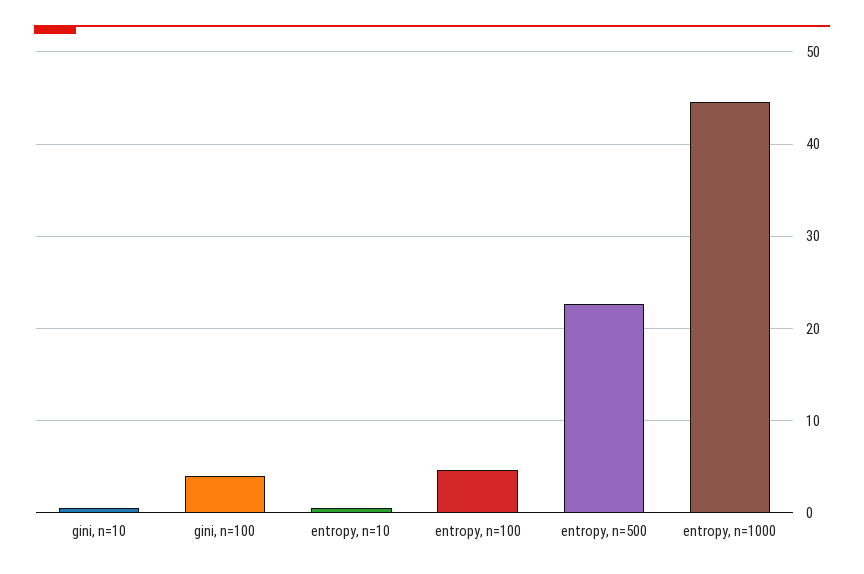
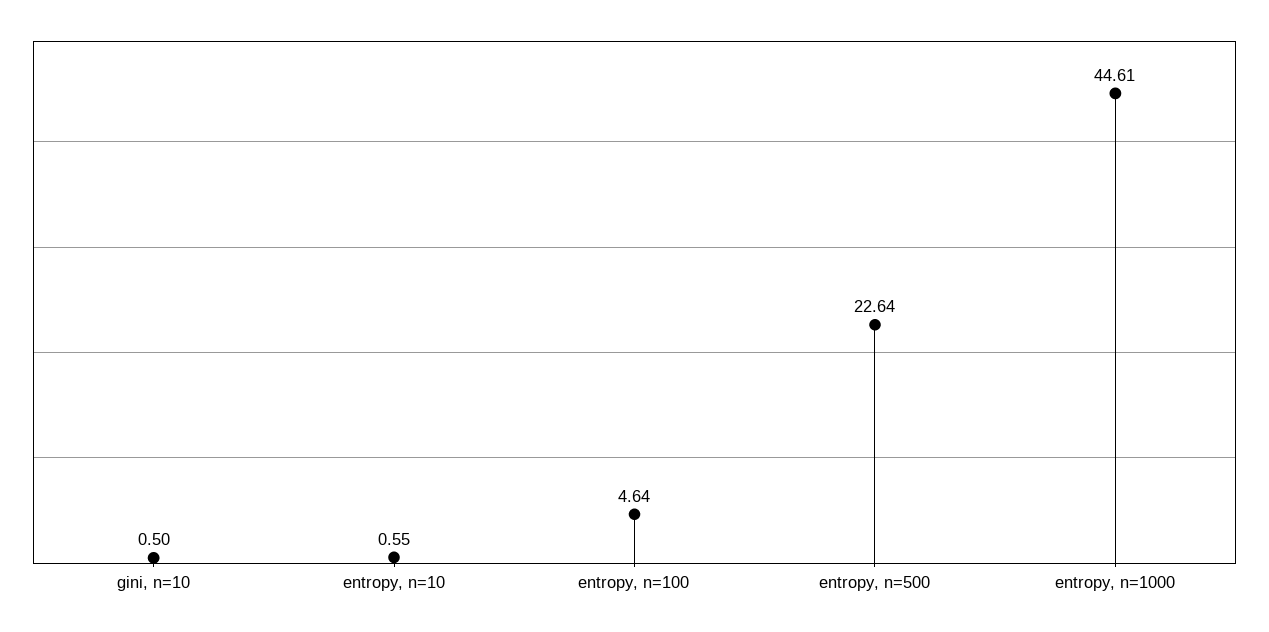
  {
    "gini, n=10": 0.5,
-   "gini, n=100": 4,
    "entropy, n=10": 0.55,
    "entropy, n=100": 4.64,
    "entropy, n=500": 22.64,
    "entropy, n=1000": 44.61
  }

